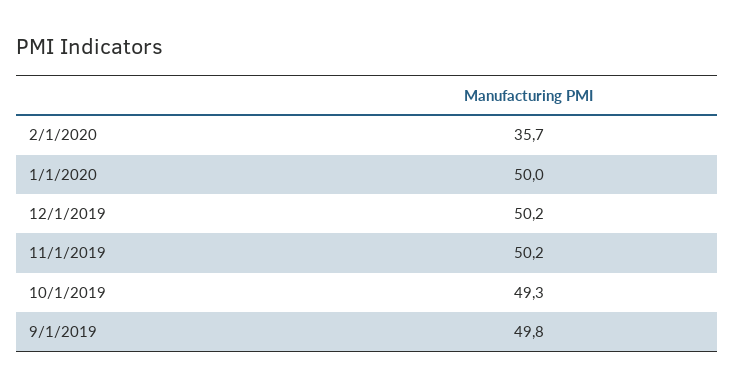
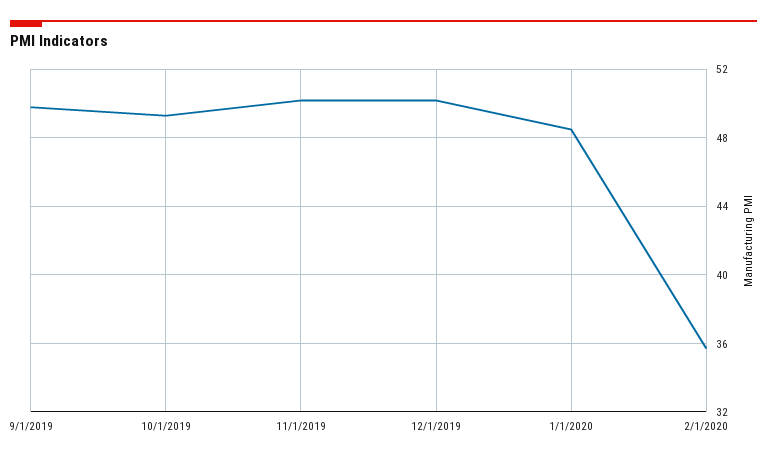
  {
    "2/1/2020": 35.7,
-   "1/1/2020": 50,
+   "1/1/2020": 48.5,
    "12/1/2019": 50.2,
    "11/1/2019": 50.2,
    "10/1/2019": 49.3,
    "9/1/2019": 49.8
  }

